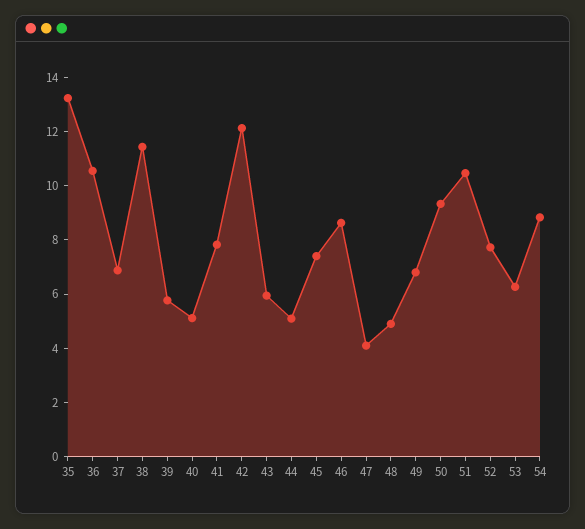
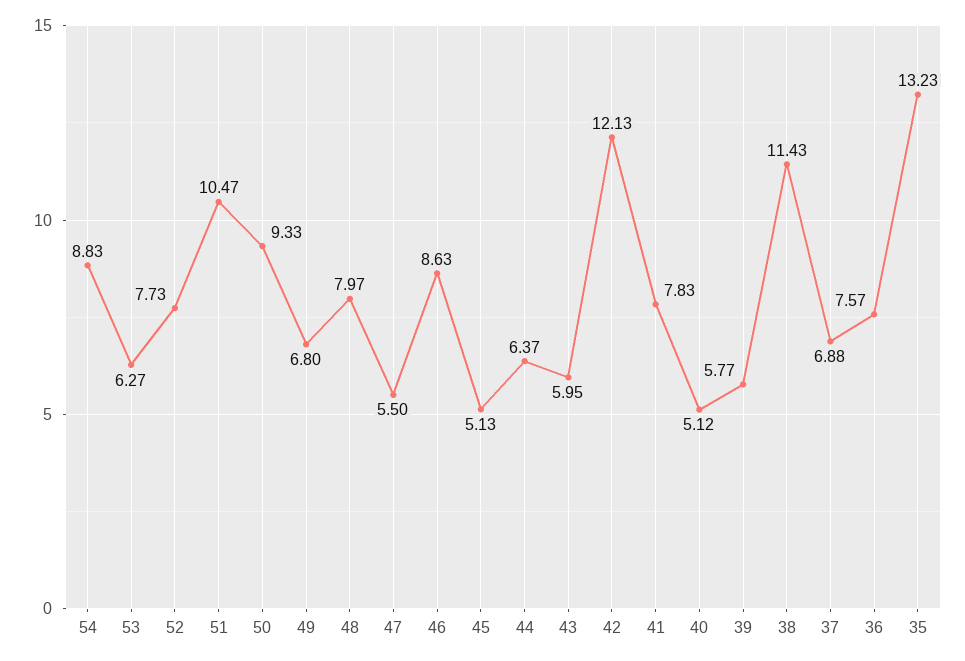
  {
    "35": 13.23,
-   "36": 10.5,
+   "36": 7.57,
    "37": 6.88,
    "38": 11.43,
    "39": 5.77,
    "40": 5.12,
    "41": 7.83,
    "42": 12.13,
    "43": 5.95,
-   "44": 5,
+   "44": 6.37,
-   "45": 7.5,
+   "45": 5.13,
    "46": 8.63,
-   "47": 4,
+   "47": 5.5,
-   "48": 5,
+   "48": 7.97,
    "49": 6.8,
    "50": 9.33,
    "51": 10.47,
    "52": 7.73,
    "53": 6.27,
    "54": 8.83
  }

